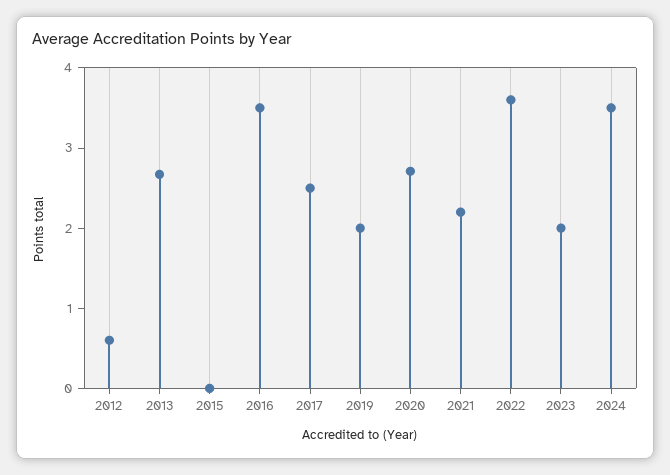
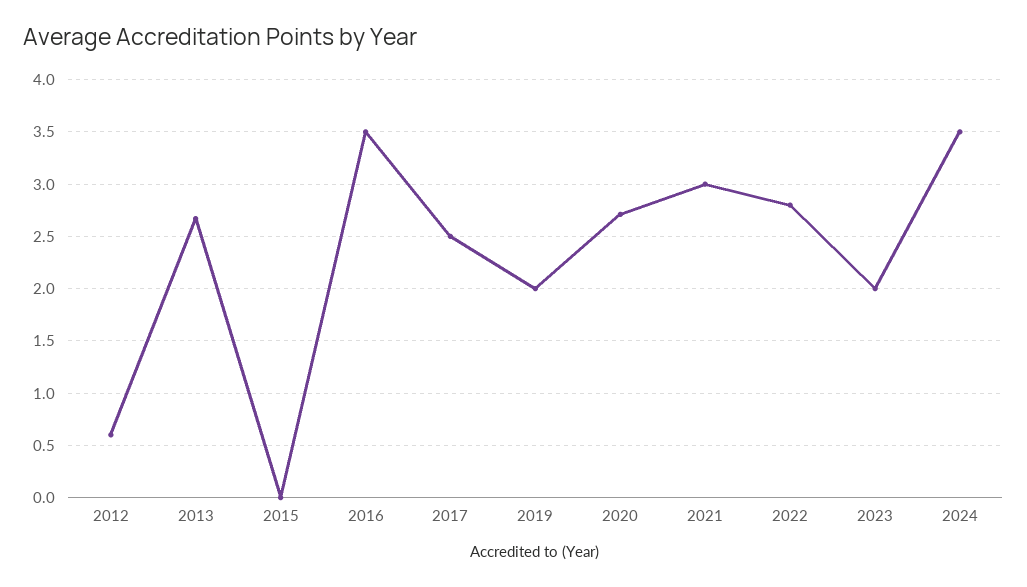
  {
    "2012": 0.6,
    "2013": 2.7,
    "2015": 0,
    "2016": 3.5,
    "2017": 2.5,
    "2019": 2,
    "2020": 2.7,
-   "2021": 2.2,
+   "2021": 3,
-   "2022": 3.6,
+   "2022": 2.8,
    "2023": 2,
    "2024": 3.5
  }

